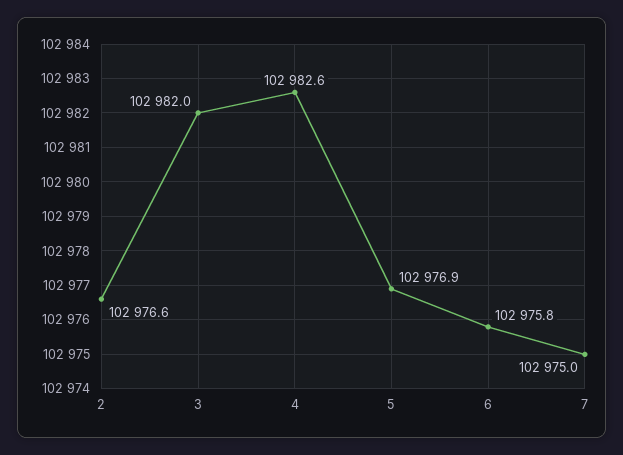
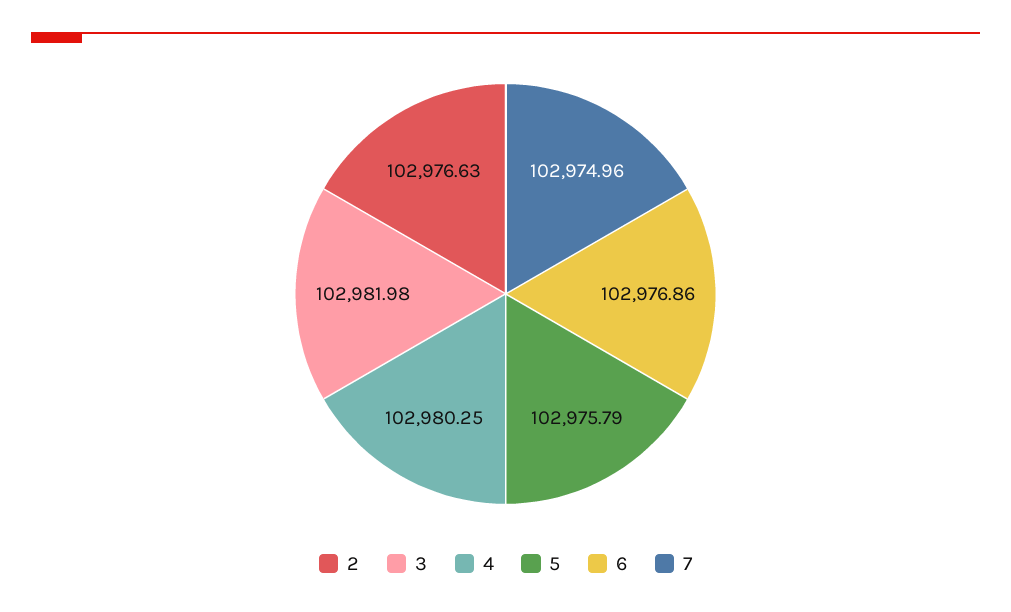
  {
    "2": 102976.63,
    "3": 102981.98,
-   "4": 102982.6,
+   "4": 102980.25,
-   "5": 102976.9,
+   "5": 102975.79,
-   "6": 102975.8,
+   "6": 102976.86,
    "7": 102974.96
  }

